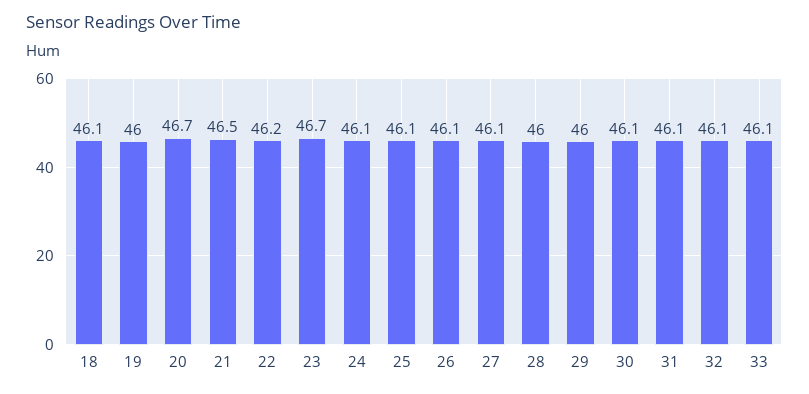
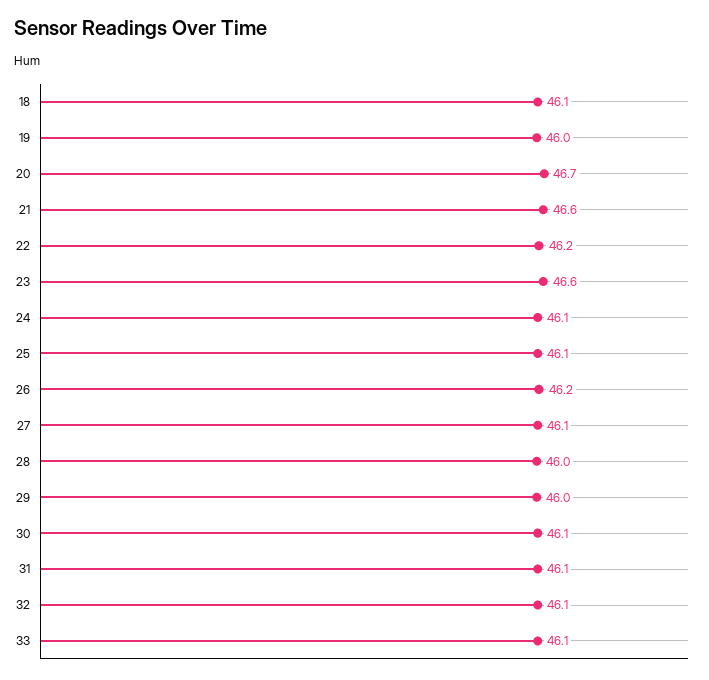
  {
    "18": 46.1,
    "19": 46,
    "20": 46.7,
-   "21": 46.5,
+   "21": 46.6,
    "22": 46.2,
-   "23": 46.7,
+   "23": 46.6,
    "24": 46.1,
    "25": 46.1,
-   "26": 46.1,
+   "26": 46.2,
    "27": 46.1,
    "28": 46,
    "29": 46,
    "30": 46.1,
    "31": 46.1,
    "32": 46.1,
    "33": 46.1
  }

